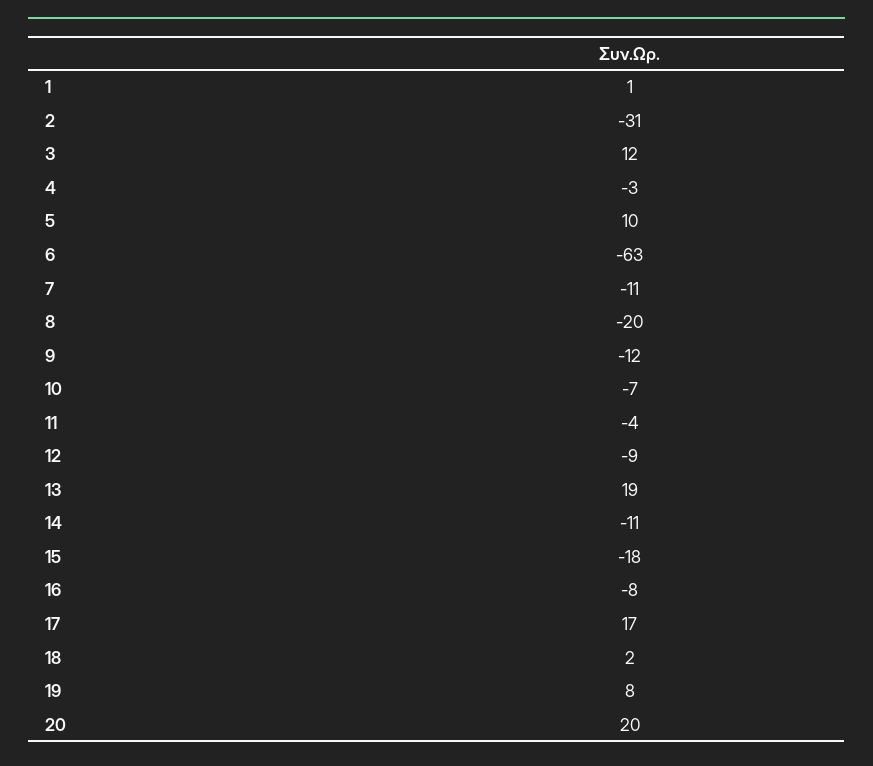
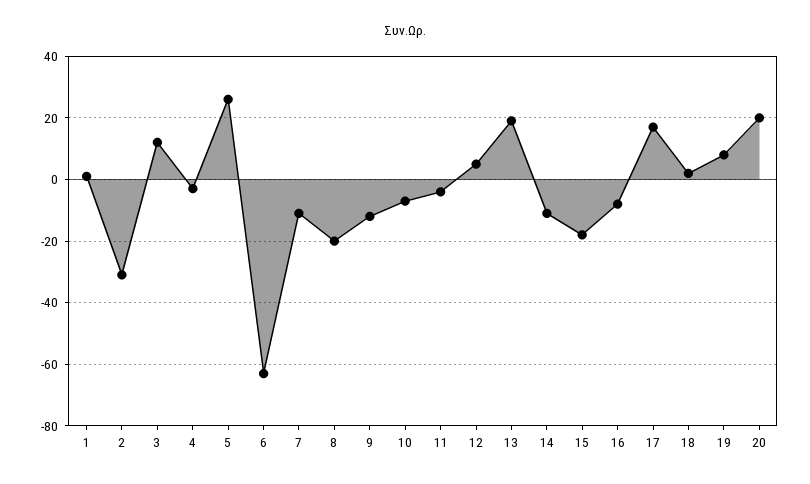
  {
    "1": 1,
    "2": -31,
    "3": 12,
    "4": -3,
-   "5": 10,
+   "5": 25,
    "6": -63,
    "7": -11,
    "8": -20,
    "9": -12,
    "10": -7,
    "11": -4,
-   "12": -9,
+   "12": 5,
    "13": 19,
    "14": -11,
    "15": -18,
    "16": -8,
    "17": 17,
    "18": 2,
    "19": 8,
    "20": 20
  }

